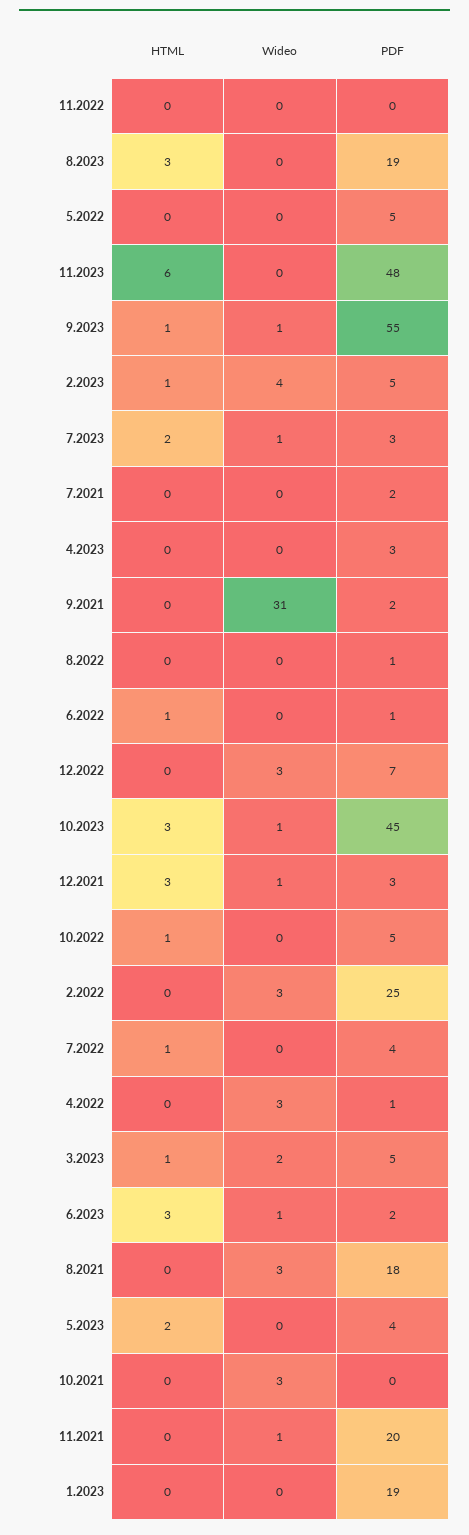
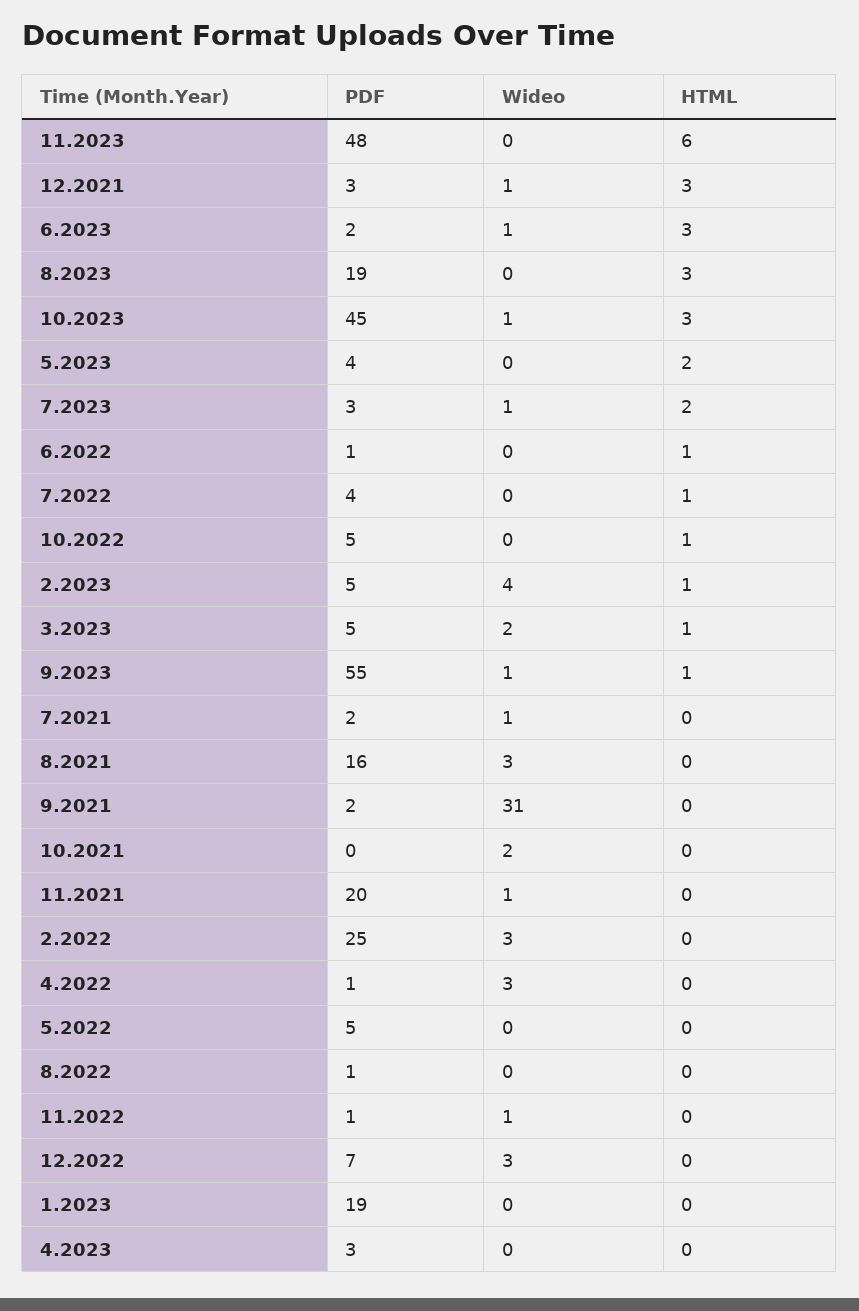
  {
    "HTML": {
      "11.2022": 0,
      "8.2023": 3,
      "5.2022": 0,
      "11.2023": 6,
      "9.2023": 1,
      "2.2023": 1,
      "7.2023": 2,
      "7.2021": 0,
      "4.2023": 0,
      "9.2021": 0,
      "8.2022": 0,
      "6.2022": 1,
      "12.2022": 0,
      "10.2023": 3,
      "12.2021": 3,
      "10.2022": 1,
      "2.2022": 0,
      "7.2022": 1,
      "4.2022": 0,
      "3.2023": 1,
      "6.2023": 3,
      "8.2021": 0,
      "5.2023": 2,
      "10.2021": 0,
      "11.2021": 0,
      "1.2023": 0
    },
    "Wideo": {
-     "11.2022": 0,
+     "11.2022": 1,
      "8.2023": 0,
      "5.2022": 0,
      "11.2023": 0,
      "9.2023": 1,
      "2.2023": 4,
      "7.2023": 1,
-     "7.2021": 0,
+     "7.2021": 1,
      "4.2023": 0,
      "9.2021": 31,
      "8.2022": 0,
      "6.2022": 0,
      "12.2022": 3,
      "10.2023": 1,
      "12.2021": 1,
      "10.2022": 0,
      "2.2022": 3,
      "7.2022": 0,
      "4.2022": 3,
      "3.2023": 2,
      "6.2023": 1,
      "8.2021": 3,
      "5.2023": 0,
-     "10.2021": 3,
+     "10.2021": 2,
      "11.2021": 1,
      "1.2023": 0
    },
    "PDF": {
-     "11.2022": 0,
+     "11.2022": 1,
      "8.2023": 19,
      "5.2022": 5,
      "11.2023": 48,
      "9.2023": 55,
      "2.2023": 5,
      "7.2023": 3,
      "7.2021": 2,
      "4.2023": 3,
      "9.2021": 2,
      "8.2022": 1,
      "6.2022": 1,
      "12.2022": 7,
      "10.2023": 45,
      "12.2021": 3,
      "10.2022": 5,
      "2.2022": 25,
      "7.2022": 4,
      "4.2022": 1,
      "3.2023": 5,
      "6.2023": 2,
-     "8.2021": 18,
+     "8.2021": 16,
      "5.2023": 4,
      "10.2021": 0,
      "11.2021": 20,
      "1.2023": 19
    }
  }

